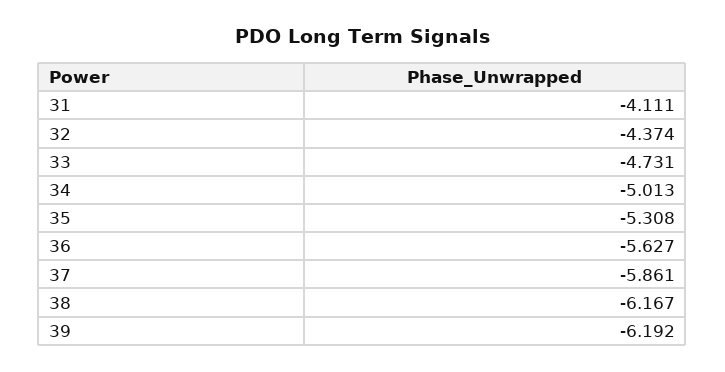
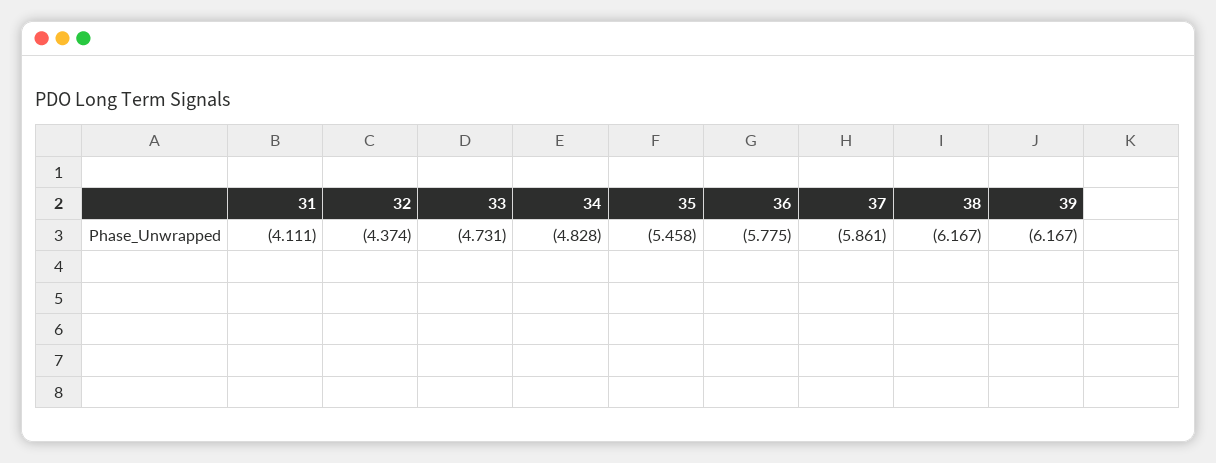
  {
    "31": -4.111,
    "32": -4.374,
    "33": -4.731,
-   "34": -5.013,
+   "34": -4.828,
-   "35": -5.308,
+   "35": -5.458,
-   "36": -5.627,
+   "36": -5.775,
    "37": -5.861,
    "38": -6.167,
-   "39": -6.192
+   "39": -6.167
  }

